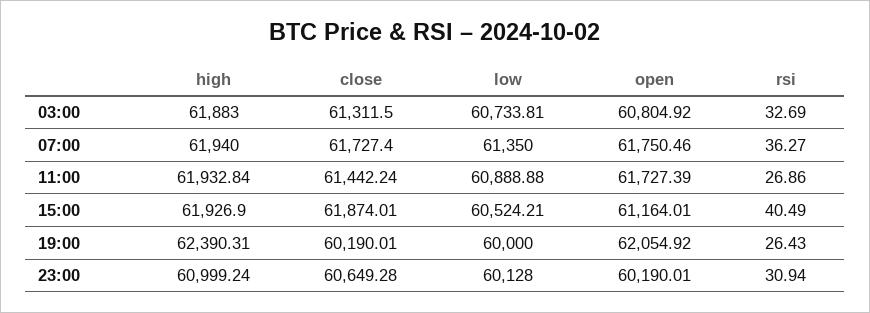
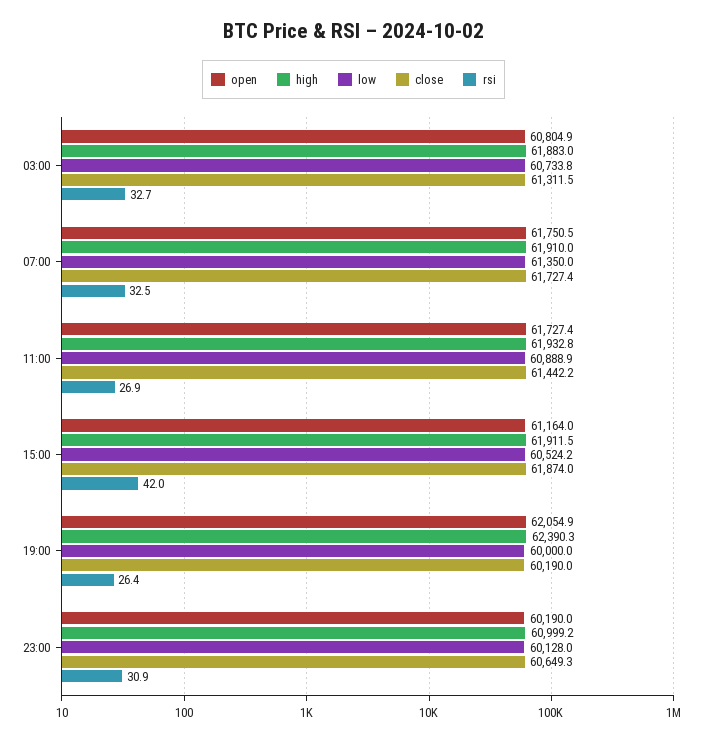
  {
    "high": {
      "03:00": 61883,
-     "07:00": 61940,
+     "07:00": 61910,
      "11:00": 61932.84,
-     "15:00": 61926.9,
+     "15:00": 61911.5,
      "19:00": 62390.31,
      "23:00": 60999.24
    },
    "close": {
      "03:00": 61311.5,
      "07:00": 61727.4,
      "11:00": 61442.24,
      "15:00": 61874.01,
      "19:00": 60190.01,
      "23:00": 60649.28
    },
    "low": {
      "03:00": 60733.81,
      "07:00": 61350,
      "11:00": 60888.88,
      "15:00": 60524.21,
      "19:00": 60000,
      "23:00": 60128
    },
    "open": {
      "03:00": 60804.92,
      "07:00": 61750.46,
      "11:00": 61727.39,
      "15:00": 61164.01,
      "19:00": 62054.92,
      "23:00": 60190.01
    },
    "rsi": {
      "03:00": 32.69,
-     "07:00": 36.27,
+     "07:00": 32.5,
      "11:00": 26.86,
-     "15:00": 40.49,
+     "15:00": 42,
      "19:00": 26.43,
      "23:00": 30.94
    }
  }

